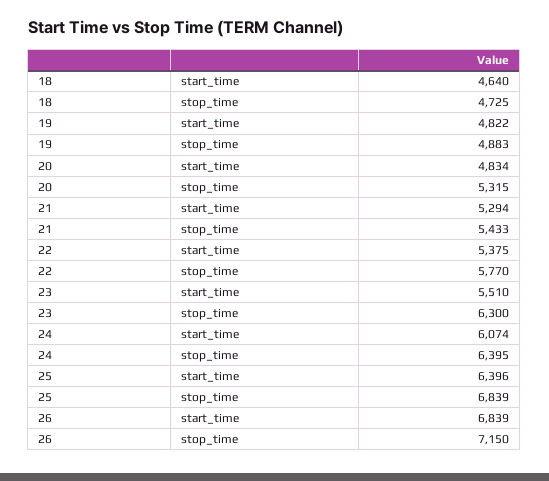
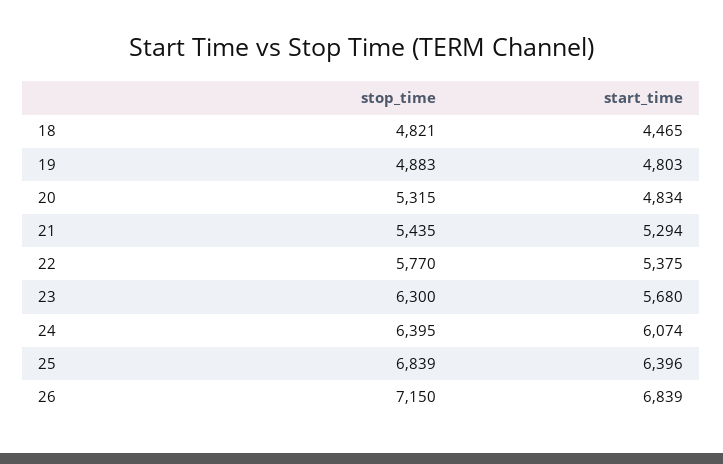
  {
    "18": {
-     "start_time": 4640,
+     "start_time": 4465,
-     "stop_time": 4725
+     "stop_time": 4821
    },
    "19": {
-     "start_time": 4822,
+     "start_time": 4803,
      "stop_time": 4883
    },
    "20": {
      "start_time": 4834,
      "stop_time": 5315
    },
    "21": {
      "start_time": 5294,
-     "stop_time": 5433
+     "stop_time": 5435
    },
    "22": {
      "start_time": 5375,
      "stop_time": 5770
    },
    "23": {
-     "start_time": 5510,
+     "start_time": 5680,
      "stop_time": 6300
    },
    "24": {
      "start_time": 6074,
      "stop_time": 6395
    },
    "25": {
      "start_time": 6396,
      "stop_time": 6839
    },
    "26": {
      "start_time": 6839,
      "stop_time": 7150
    }
  }

